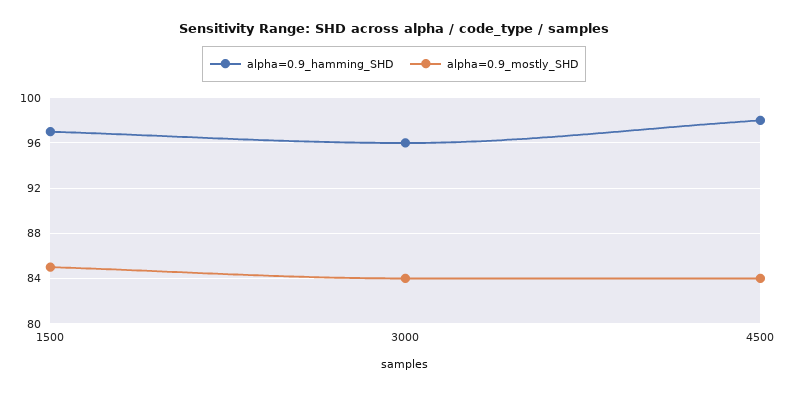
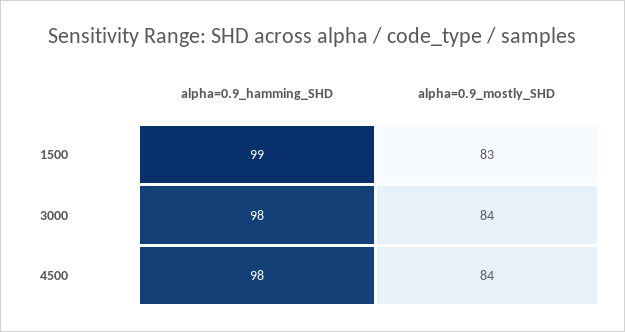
  {
    "alpha=0.9_hamming_SHD": {
-     "1500": 97,
+     "1500": 99,
-     "3000": 96,
+     "3000": 98,
      "4500": 98
    },
    "alpha=0.9_mostly_SHD": {
-     "1500": 85,
+     "1500": 83,
      "3000": 84,
      "4500": 84
    }
  }

